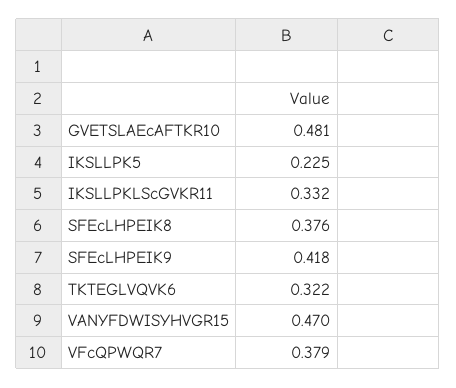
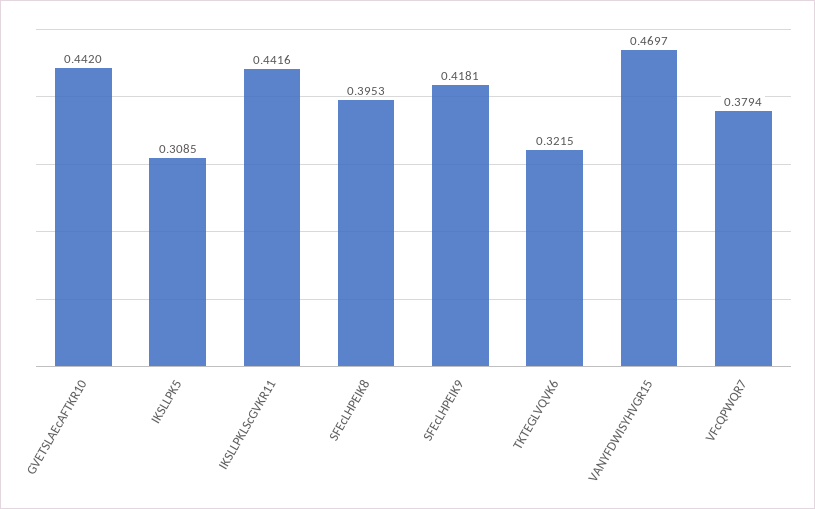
  {
-   "GVETSLAEcAFTKR10": 0.481,
+   "GVETSLAEcAFTKR10": 0.442,
-   "IKSLLPK5": 0.225,
+   "IKSLLPK5": 0.3085,
-   "IKSLLPKLScGVKR11": 0.332,
+   "IKSLLPKLScGVKR11": 0.4416,
-   "SFEcLHPEIK8": 0.376,
+   "SFEcLHPEIK8": 0.3953,
    "SFEcLHPEIK9": 0.4181,
    "TKTEGLVQVK6": 0.3215,
    "VANYFDWISYHVGR15": 0.4697,
    "VFcQPWQR7": 0.3794
  }

